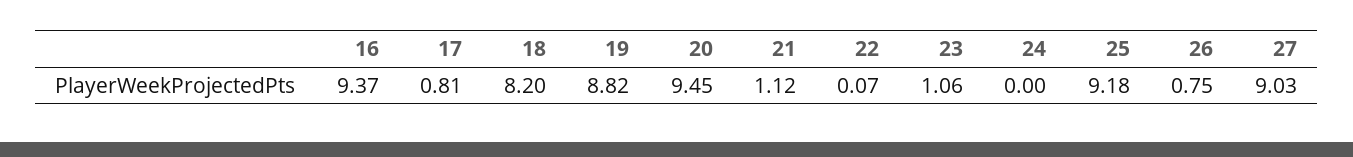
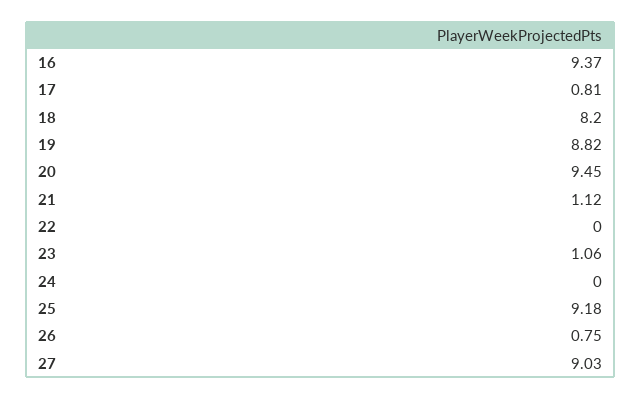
  {
    "16": 9.37,
    "17": 0.81,
    "18": 8.2,
    "19": 8.82,
    "20": 9.45,
    "21": 1.12,
-   "22": 0.07,
+   "22": 0,
    "23": 1.06,
    "24": 0,
    "25": 9.18,
    "26": 0.75,
    "27": 9.03
  }

